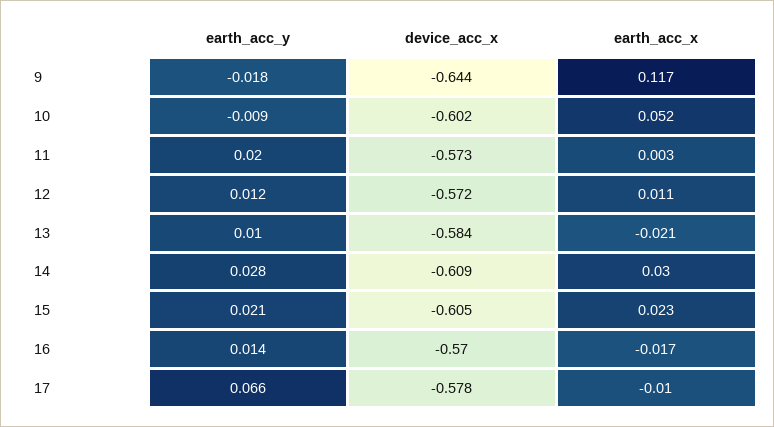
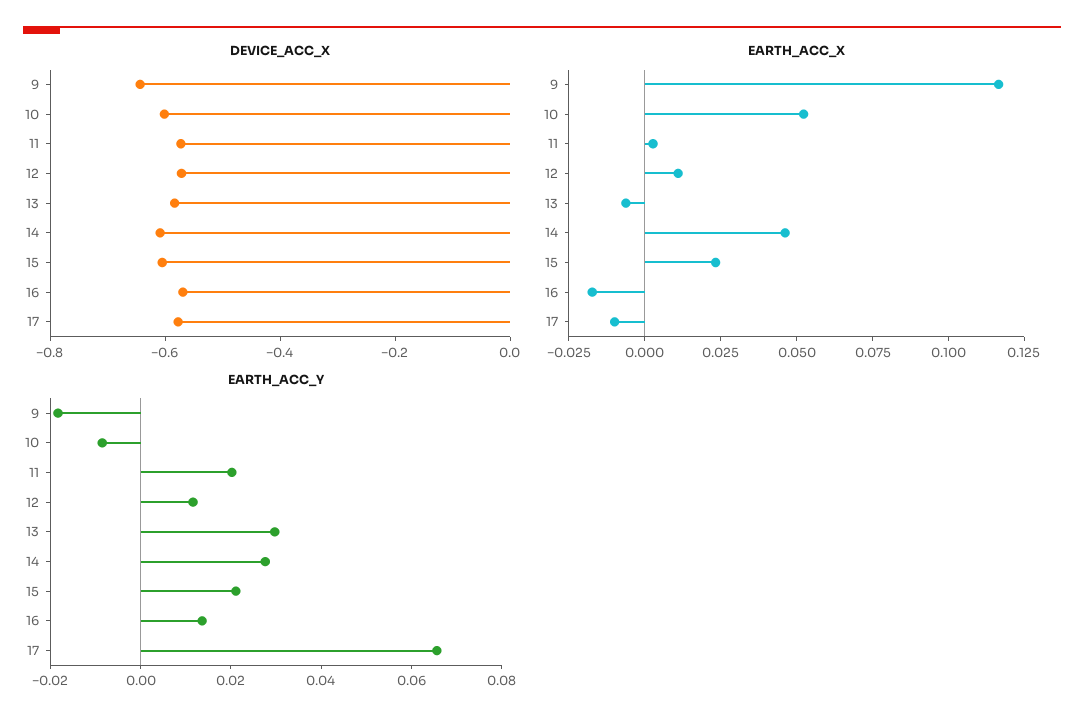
  {
    "earth_acc_y": {
      "9": -0.018,
      "10": -0.009,
      "11": 0.02,
      "12": 0.012,
-     "13": 0.01,
+     "13": 0.03,
      "14": 0.028,
      "15": 0.021,
      "16": 0.014,
      "17": 0.066
    },
    "device_acc_x": {
      "9": -0.644,
      "10": -0.602,
      "11": -0.573,
      "12": -0.572,
      "13": -0.584,
      "14": -0.609,
      "15": -0.605,
      "16": -0.57,
      "17": -0.578
    },
    "earth_acc_x": {
      "9": 0.117,
      "10": 0.052,
      "11": 0.003,
      "12": 0.011,
-     "13": -0.021,
+     "13": -0.005,
-     "14": 0.03,
+     "14": 0.045,
      "15": 0.023,
      "16": -0.017,
      "17": -0.01
    }
  }

